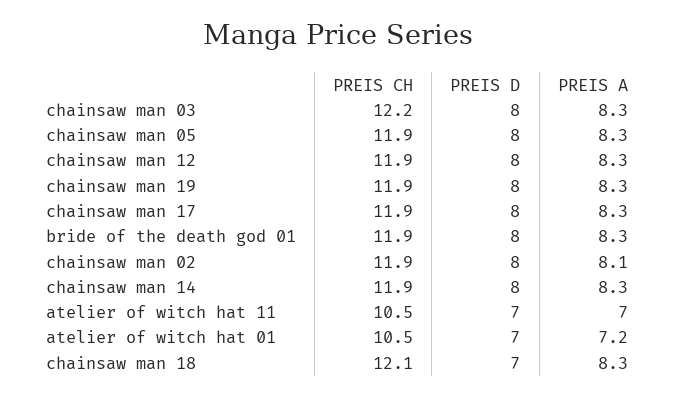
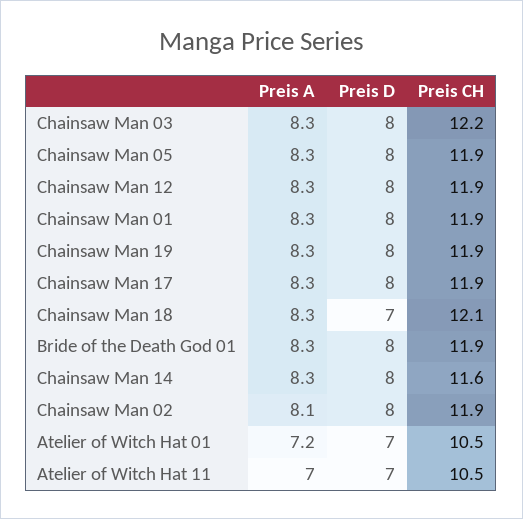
  {
    "PREIS CH": {
      "chainsaw man 03": 12.2,
      "chainsaw man 05": 11.9,
      "chainsaw man 12": 11.9,
      "chainsaw man 19": 11.9,
      "chainsaw man 17": 11.9,
      "bride of the death god 01": 11.9,
      "chainsaw man 02": 11.9,
-     "chainsaw man 14": 11.9,
+     "chainsaw man 14": 11.6,
      "atelier of witch hat 11": 10.5,
      "atelier of witch hat 01": 10.5,
-     "chainsaw man 18": 12.1
+     "chainsaw man 18": 12.1,
+     "Chainsaw Man 01": 11.9
    },
    "PREIS D": {
      "chainsaw man 03": 8,
      "chainsaw man 05": 8,
      "chainsaw man 12": 8,
      "chainsaw man 19": 8,
      "chainsaw man 17": 8,
      "bride of the death god 01": 8,
      "chainsaw man 02": 8,
      "chainsaw man 14": 8,
      "atelier of witch hat 11": 7,
      "atelier of witch hat 01": 7,
-     "chainsaw man 18": 7
+     "chainsaw man 18": 7,
+     "Chainsaw Man 01": 8
    },
    "PREIS A": {
      "chainsaw man 03": 8.3,
      "chainsaw man 05": 8.3,
      "chainsaw man 12": 8.3,
      "chainsaw man 19": 8.3,
      "chainsaw man 17": 8.3,
      "bride of the death god 01": 8.3,
      "chainsaw man 02": 8.1,
      "chainsaw man 14": 8.3,
      "atelier of witch hat 11": 7,
      "atelier of witch hat 01": 7.2,
-     "chainsaw man 18": 8.3
+     "chainsaw man 18": 8.3,
+     "Chainsaw Man 01": 8.3
    }
  }

